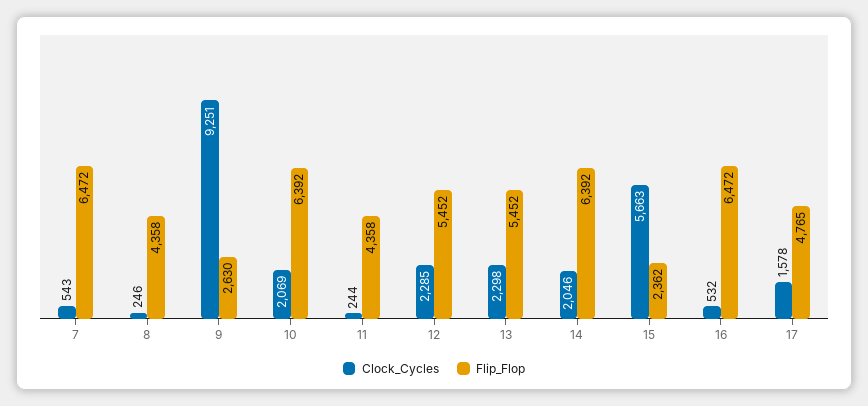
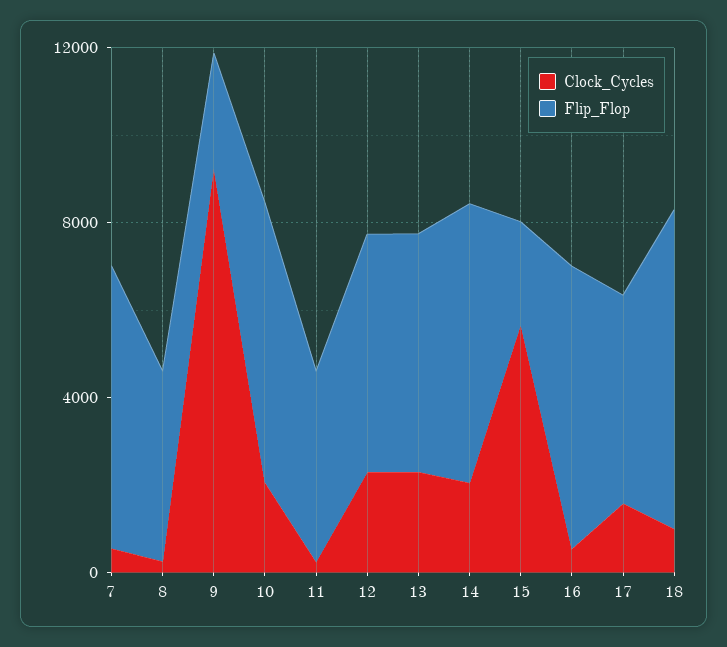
  {
    "Clock_Cycles": {
      "7": 543,
      "8": 246,
      "9": 9251,
      "10": 2069,
      "11": 244,
      "12": 2285,
      "13": 2298,
      "14": 2046,
      "15": 5663,
      "16": 532,
-     "17": 1578
+     "17": 1578,
+     "18": 1000
    },
    "Flip_Flop": {
      "7": 6472,
      "8": 4358,
      "9": 2630,
      "10": 6392,
      "11": 4358,
      "12": 5452,
      "13": 5452,
      "14": 6392,
      "15": 2362,
      "16": 6472,
-     "17": 4765
+     "17": 4765,
+     "18": 7000
    }
  }

